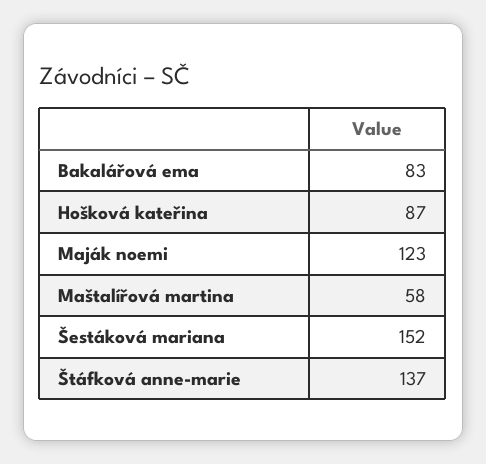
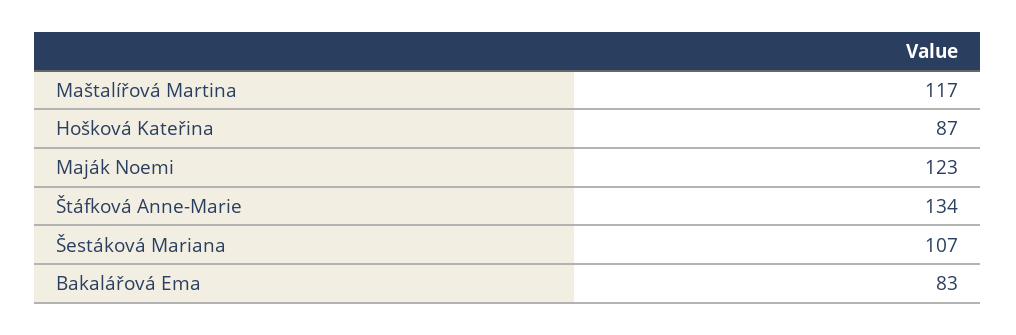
  {
    "Bakalářová ema": 83,
    "Hošková kateřina": 87,
    "Maják noemi": 123,
-   "Maštalířová martina": 58,
+   "Maštalířová martina": 117,
-   "Šestáková mariana": 152,
+   "Šestáková mariana": 107,
-   "Štáfková anne-marie": 137
+   "Štáfková anne-marie": 134
  }

